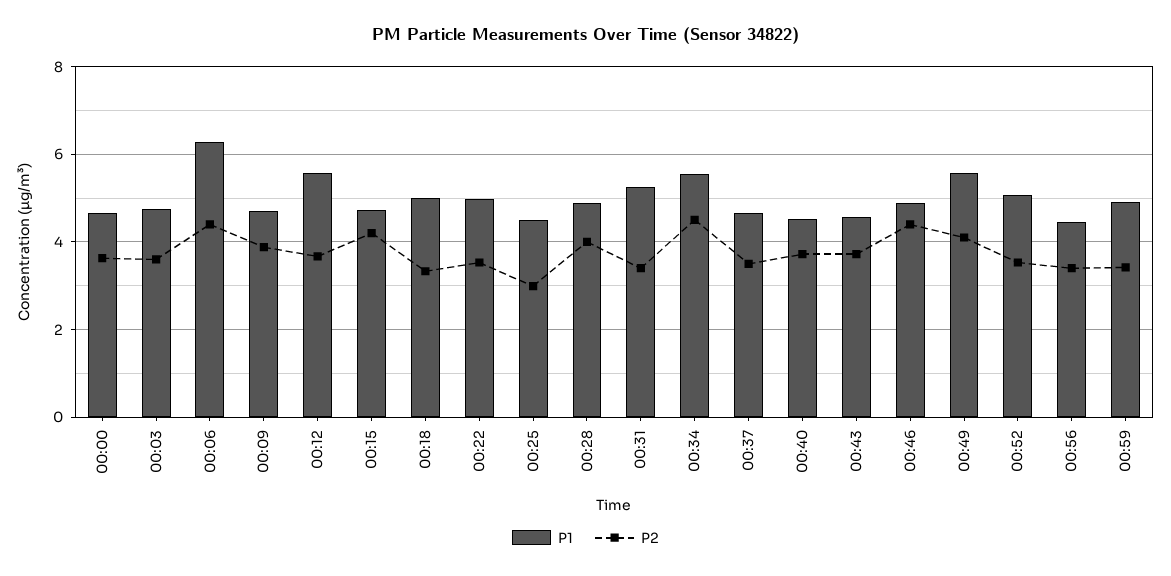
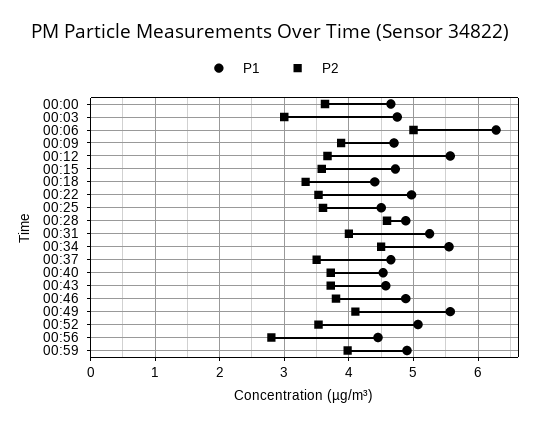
  {
    "P1": {
      "00:00": 4.7,
      "00:03": 4.8,
      "00:06": 6.3,
      "00:09": 4.7,
      "00:12": 5.6,
      "00:15": 4.7,
-     "00:18": 5,
+     "00:18": 4.4,
      "00:22": 5,
      "00:25": 4.5,
      "00:28": 4.9,
      "00:31": 5.3,
      "00:34": 5.6,
      "00:37": 4.7,
      "00:40": 4.5,
      "00:43": 4.6,
      "00:46": 4.9,
      "00:49": 5.6,
      "00:52": 5.1,
      "00:56": 4.5,
      "00:59": 4.9
    },
    "P2": {
      "00:00": 3.6,
-     "00:03": 3.6,
+     "00:03": 3,
-     "00:06": 4.4,
+     "00:06": 5,
      "00:09": 3.9,
      "00:12": 3.7,
-     "00:15": 4.2,
+     "00:15": 3.6,
      "00:18": 3.3,
      "00:22": 3.5,
-     "00:25": 3,
+     "00:25": 3.6,
-     "00:28": 4,
+     "00:28": 4.6,
-     "00:31": 3.4,
+     "00:31": 4,
      "00:34": 4.5,
      "00:37": 3.5,
      "00:40": 3.7,
      "00:43": 3.7,
-     "00:46": 4.4,
+     "00:46": 3.8,
      "00:49": 4.1,
      "00:52": 3.5,
-     "00:56": 3.4,
+     "00:56": 2.8,
-     "00:59": 3.4
+     "00:59": 4
    }
  }

